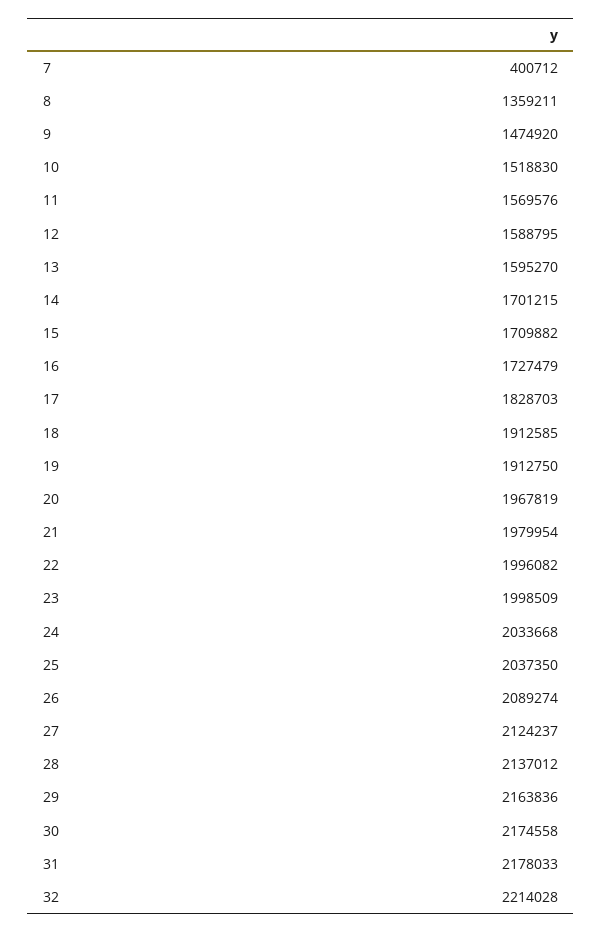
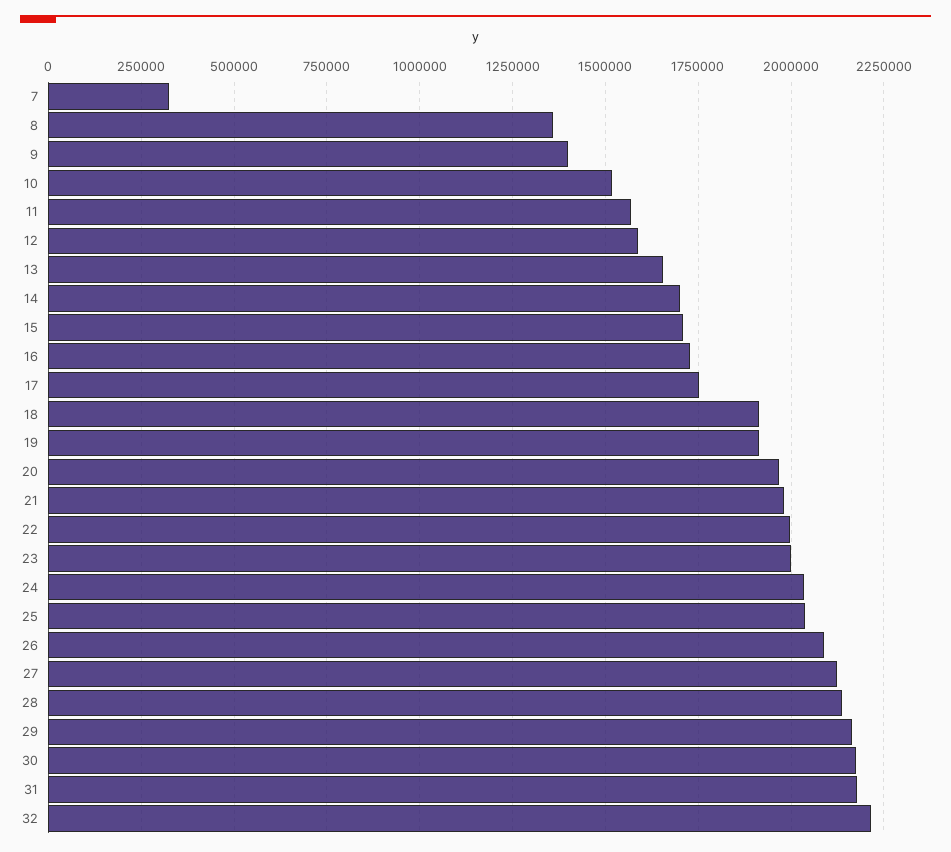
  {
-   "7": 400712,
+   "7": 325000,
    "8": 1359211,
-   "9": 1474920,
+   "9": 1400000,
    "10": 1518830,
    "11": 1569576,
    "12": 1588795,
-   "13": 1595270,
+   "13": 1650000,
    "14": 1701215,
    "15": 1709882,
    "16": 1727479,
-   "17": 1828703,
+   "17": 1750000,
    "18": 1912585,
    "19": 1912750,
    "20": 1967819,
    "21": 1979954,
    "22": 1996082,
    "23": 1998509,
    "24": 2033668,
    "25": 2037350,
    "26": 2089274,
    "27": 2124237,
    "28": 2137012,
    "29": 2163836,
    "30": 2174558,
    "31": 2178033,
    "32": 2214028
  }

